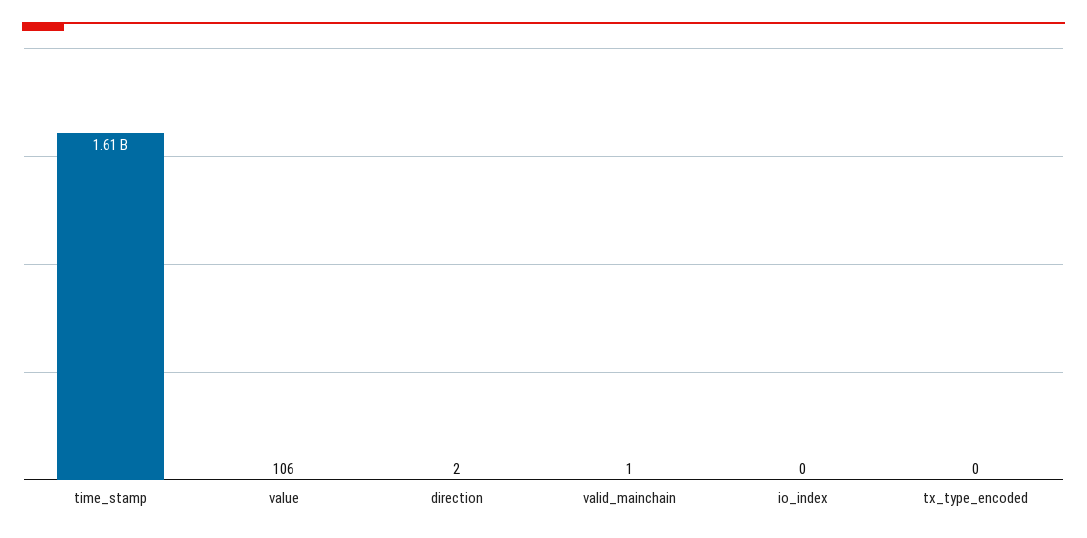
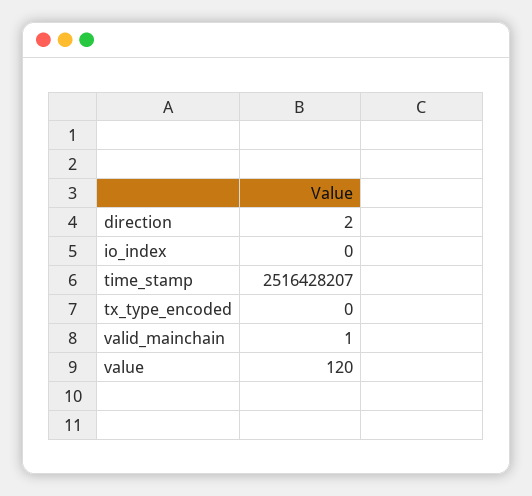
  {
-   "time_stamp": 1610000000,
+   "time_stamp": 2516428207,
-   "value": 106,
+   "value": 120,
    "direction": 2,
    "valid_mainchain": 1,
    "io_index": 0,
    "tx_type_encoded": 0
  }

